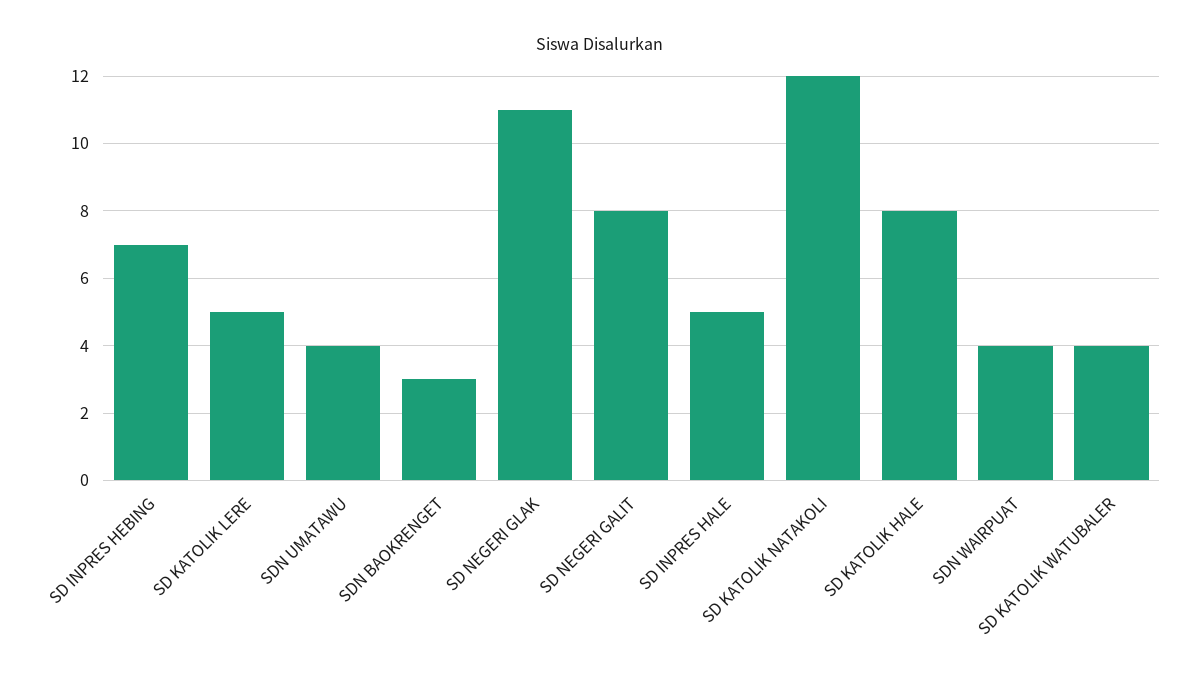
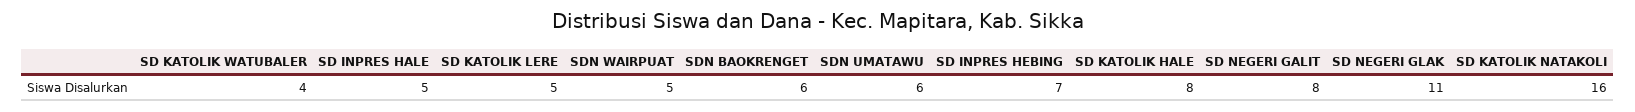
  {
    "SD INPRES HEBING": 7,
    "SD KATOLIK LERE": 5,
-   "SDN UMATAWU": 4,
+   "SDN UMATAWU": 6,
-   "SDN BAOKRENGET": 3,
+   "SDN BAOKRENGET": 6,
    "SD NEGERI GLAK": 11,
    "SD NEGERI GALIT": 8,
    "SD INPRES HALE": 5,
-   "SD KATOLIK NATAKOLI": 12,
+   "SD KATOLIK NATAKOLI": 16,
    "SD KATOLIK HALE": 8,
-   "SDN WAIRPUAT": 4,
+   "SDN WAIRPUAT": 5,
    "SD KATOLIK WATUBALER": 4
  }

